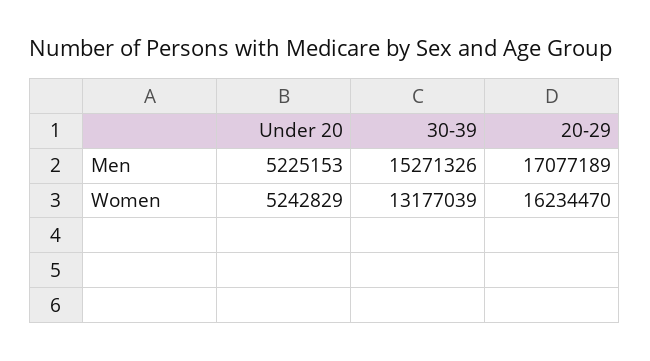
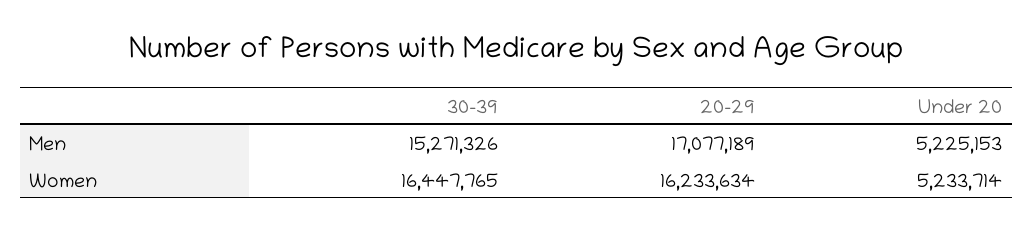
  {
    "Under 20": {
      "Men": 5225153,
-     "Women": 5242829
+     "Women": 5233714
    },
    "30-39": {
      "Men": 15271326,
-     "Women": 13177039
+     "Women": 16447765
    },
    "20-29": {
      "Men": 17077189,
-     "Women": 16234470
+     "Women": 16233634
    }
  }

